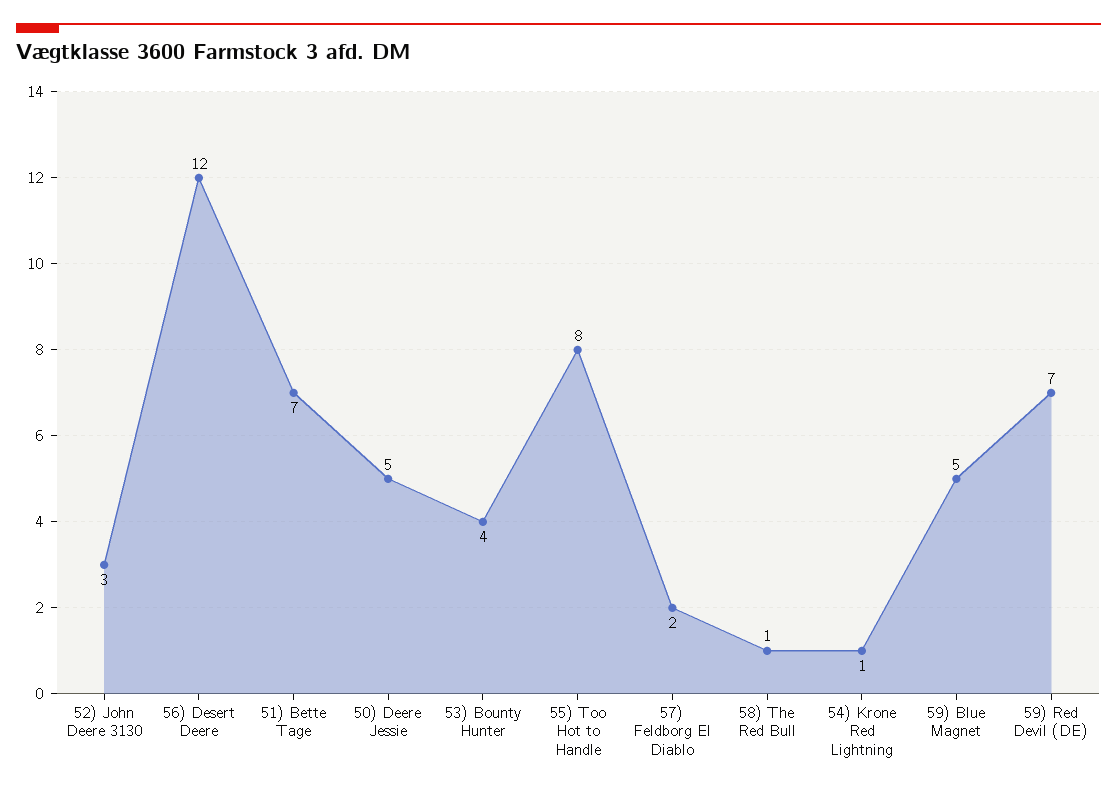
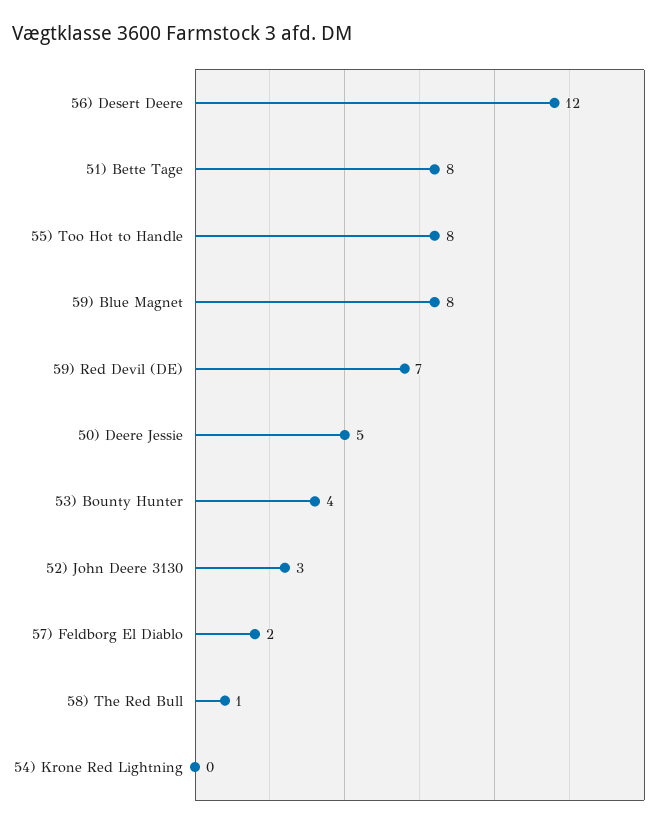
  {
    "52) John Deere 3130": 3,
    "56) Desert Deere": 12,
-   "51) Bette Tage": 7,
+   "51) Bette Tage": 8,
    "50) Deere Jessie": 5,
    "53) Bounty Hunter": 4,
    "55) Too Hot to Handle": 8,
    "57) Feldborg El Diablo": 2,
    "58) The Red Bull": 1,
-   "54) Krone Red Lightning": 1,
+   "54) Krone Red Lightning": 0,
-   "59) Blue Magnet": 5,
+   "59) Blue Magnet": 8,
    "59) Red Devil (DE)": 7
  }

